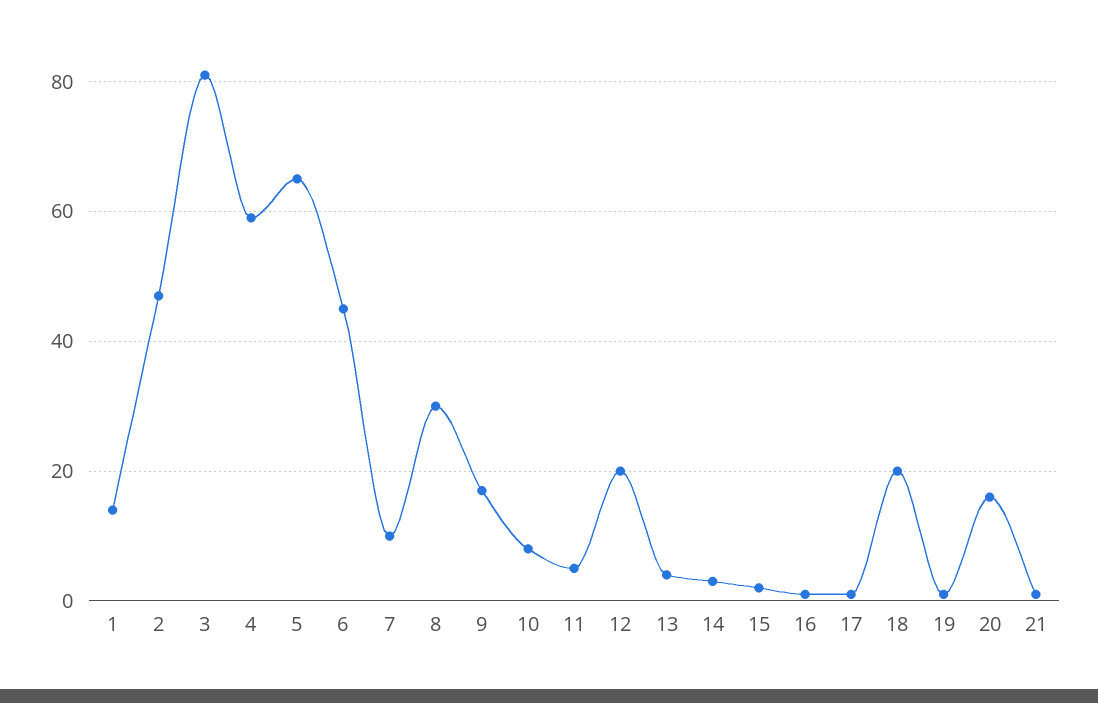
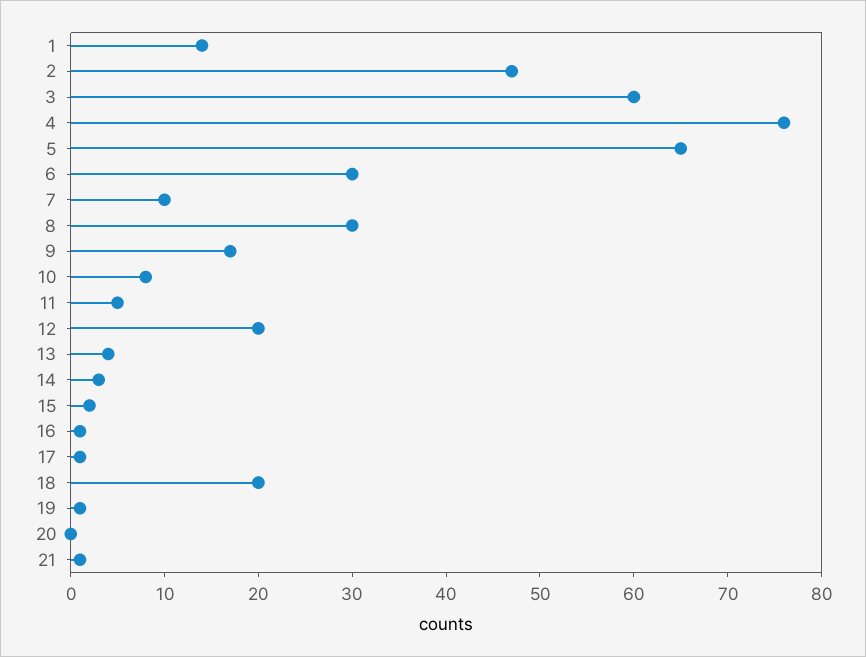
  {
    "1": 14,
    "2": 47,
-   "3": 80,
+   "3": 60,
-   "4": 60,
+   "4": 76,
    "5": 65,
-   "6": 45,
+   "6": 30,
    "7": 10,
    "8": 30,
    "9": 17,
    "10": 8,
    "11": 5,
    "12": 20,
    "13": 4,
    "14": 3,
    "15": 2,
    "16": 1,
    "17": 1,
    "18": 20,
    "19": 1,
-   "20": 15,
+   "20": 0,
    "21": 1
  }

